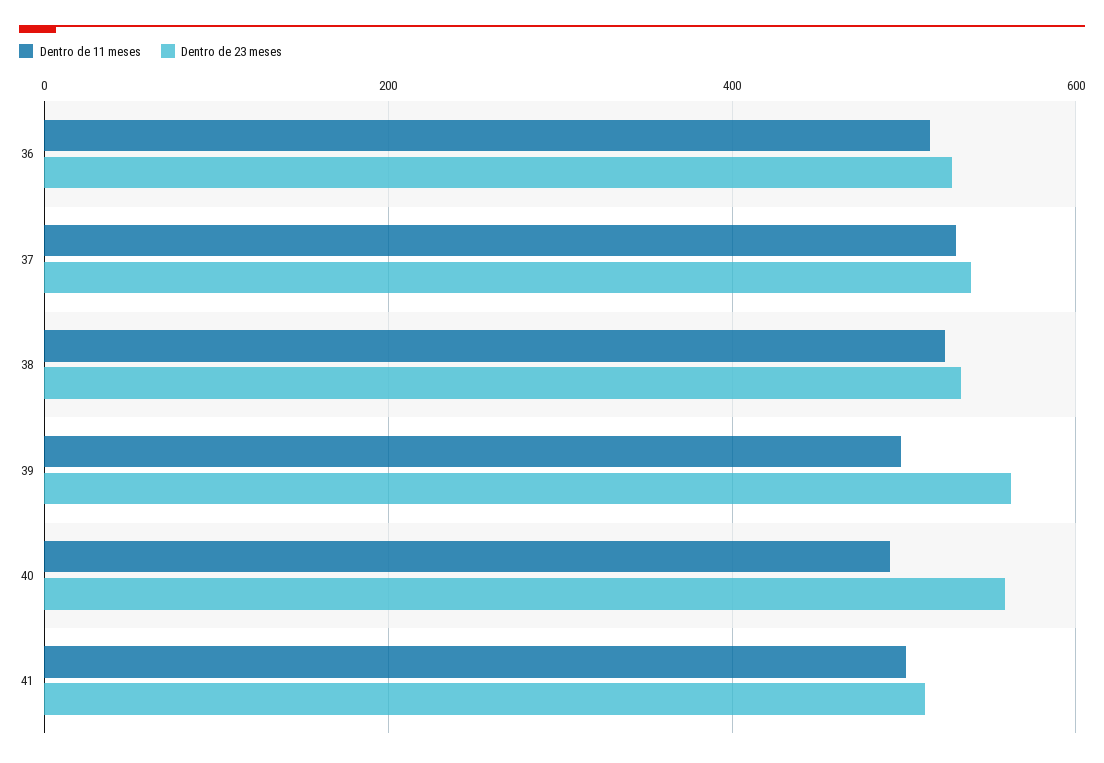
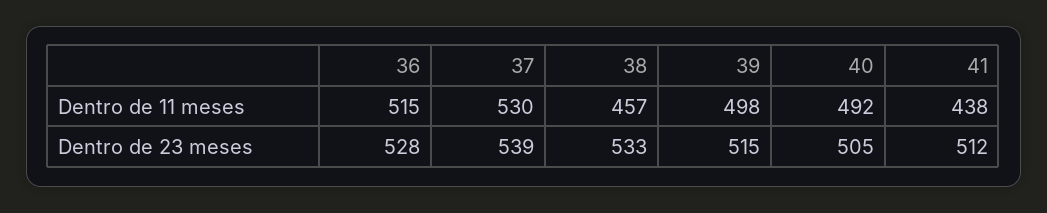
  {
    "Dentro de 11 meses": {
      "36": 515,
      "37": 530,
-     "38": 520,
+     "38": 457,
      "39": 498,
      "40": 492,
-     "41": 500
+     "41": 438
    },
    "Dentro de 23 meses": {
      "36": 528,
      "37": 539,
      "38": 533,
-     "39": 560,
+     "39": 515,
-     "40": 560,
+     "40": 505,
      "41": 512
    }
  }

